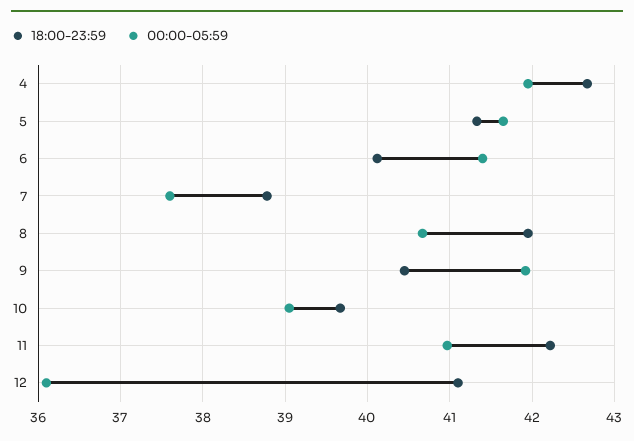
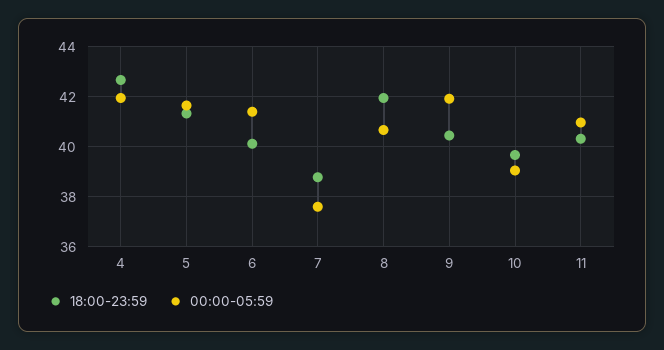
  {
    "18:00-23:59": {
      "4": 42.7,
      "5": 41.3,
      "6": 40.1,
      "7": 38.8,
      "8": 42,
      "9": 40.5,
      "10": 39.7,
-     "11": 42.2,
+     "11": 40.25
-     "12": 41.1
    },
    "00:00-05:59": {
      "4": 42,
      "5": 41.7,
      "6": 41.4,
      "7": 37.6,
      "8": 40.7,
      "9": 41.9,
      "10": 39.1,
-     "11": 41,
+     "11": 41
-     "12": 36.1
    }
  }

